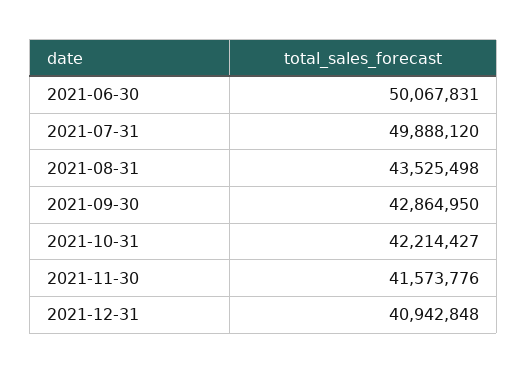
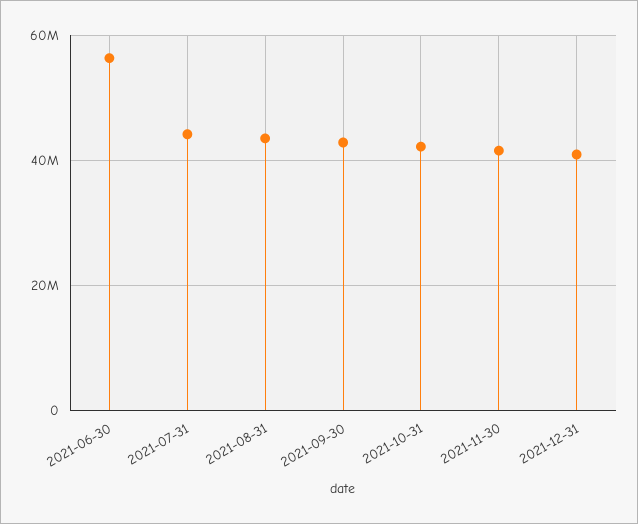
  {
-   "2021-06-30": 50067831,
+   "2021-06-30": 56000000,
-   "2021-07-31": 49888120,
+   "2021-07-31": 44000000,
    "2021-08-31": 43525498,
    "2021-09-30": 42864950,
    "2021-10-31": 42214427,
    "2021-11-30": 41573776,
    "2021-12-31": 40942848
  }

